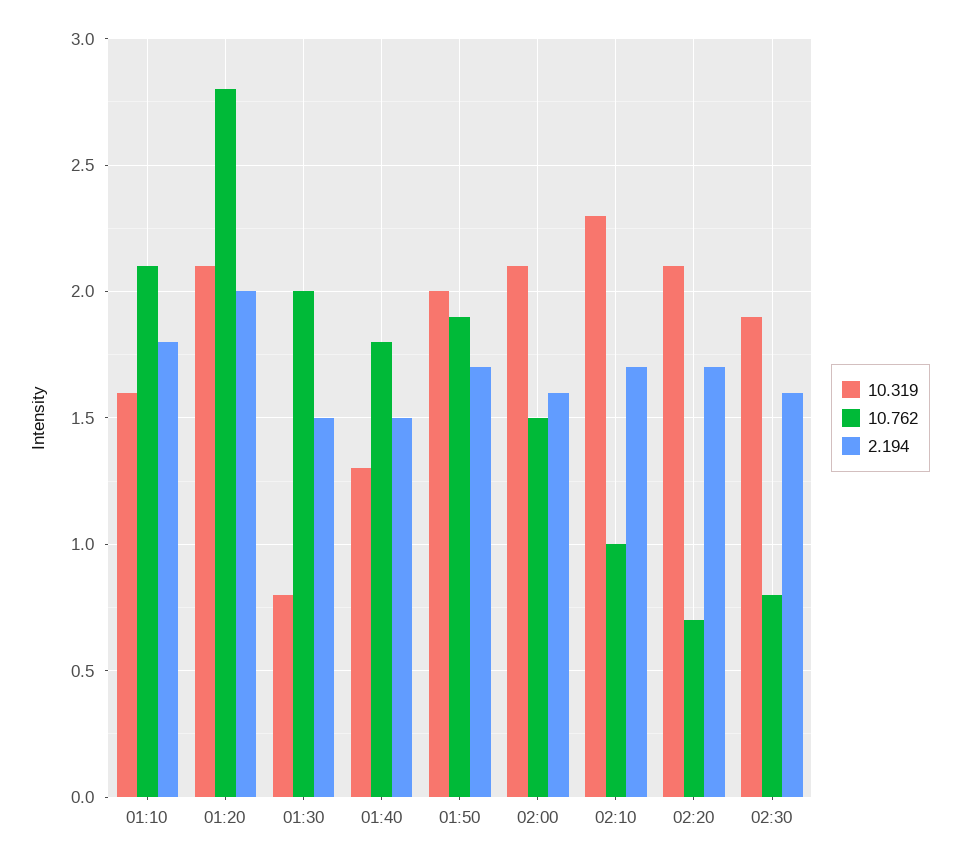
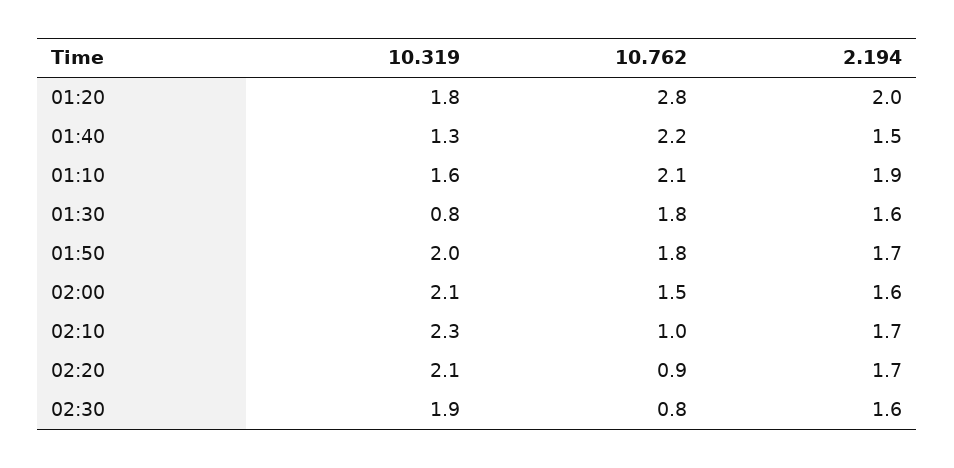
  {
    "10.319": {
      "01:10": 1.6,
-     "01:20": 2.1,
+     "01:20": 1.8,
      "01:30": 0.8,
      "01:40": 1.3,
      "01:50": 2,
      "02:00": 2.1,
      "02:10": 2.3,
      "02:20": 2.1,
      "02:30": 1.9
    },
    "10.762": {
      "01:10": 2.1,
      "01:20": 2.8,
-     "01:30": 2,
+     "01:30": 1.8,
-     "01:40": 1.8,
+     "01:40": 2.2,
-     "01:50": 1.9,
+     "01:50": 1.8,
      "02:00": 1.5,
      "02:10": 1,
-     "02:20": 0.7,
+     "02:20": 0.9,
      "02:30": 0.8
    },
    "2.194": {
-     "01:10": 1.8,
+     "01:10": 1.9,
      "01:20": 2,
-     "01:30": 1.5,
+     "01:30": 1.6,
      "01:40": 1.5,
      "01:50": 1.7,
      "02:00": 1.6,
      "02:10": 1.7,
      "02:20": 1.7,
      "02:30": 1.6
    }
  }

